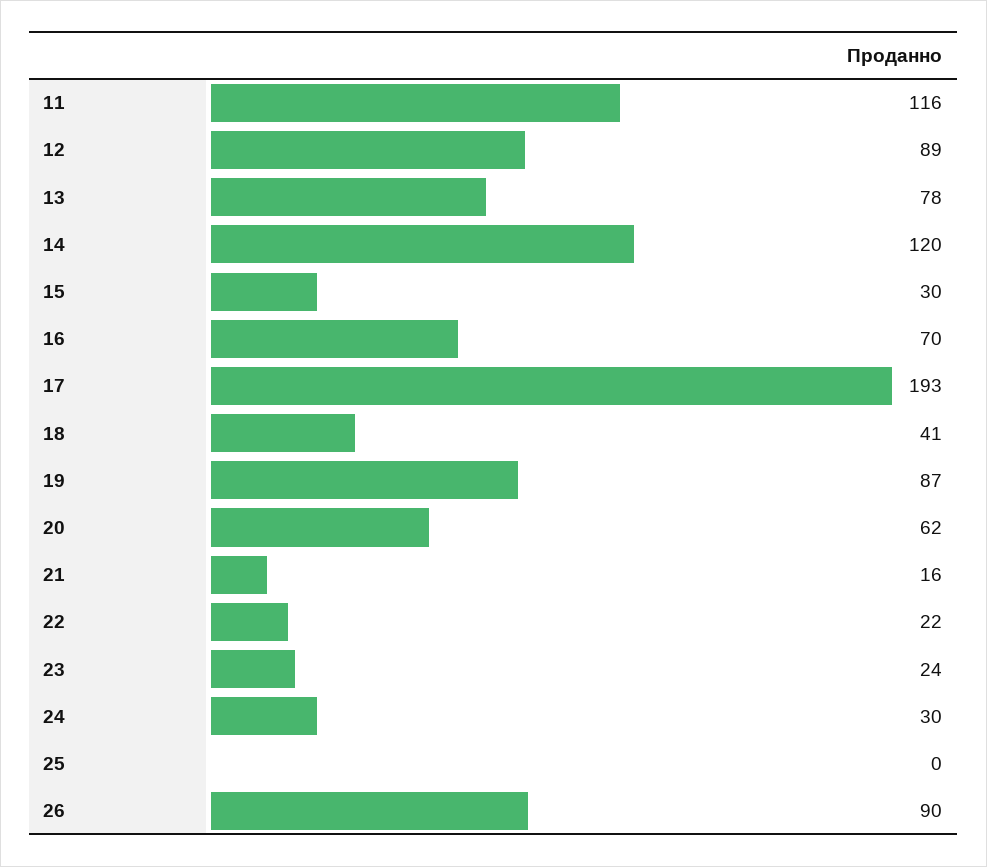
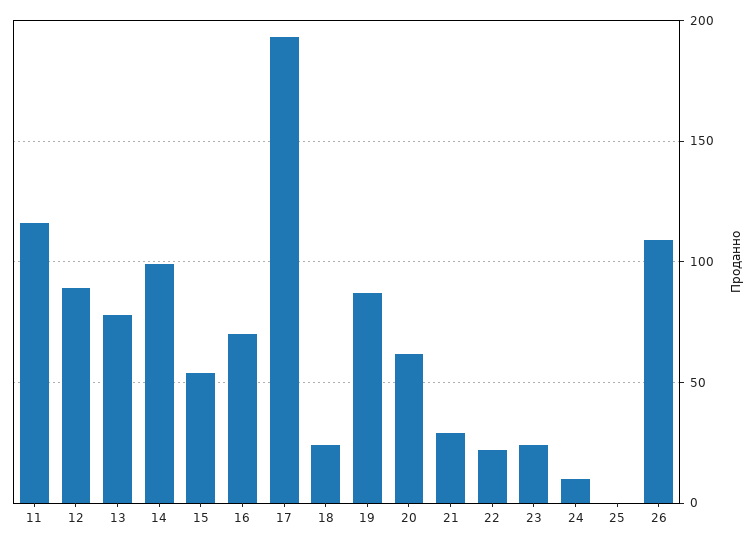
  {
    "11": 116,
    "12": 89,
    "13": 78,
-   "14": 120,
+   "14": 100,
-   "15": 30,
+   "15": 55,
    "16": 70,
    "17": 193,
-   "18": 41,
+   "18": 25,
    "19": 87,
    "20": 62,
-   "21": 16,
+   "21": 30,
    "22": 22,
    "23": 24,
-   "24": 30,
+   "24": 10,
    "25": 0,
-   "26": 90
+   "26": 110
  }

